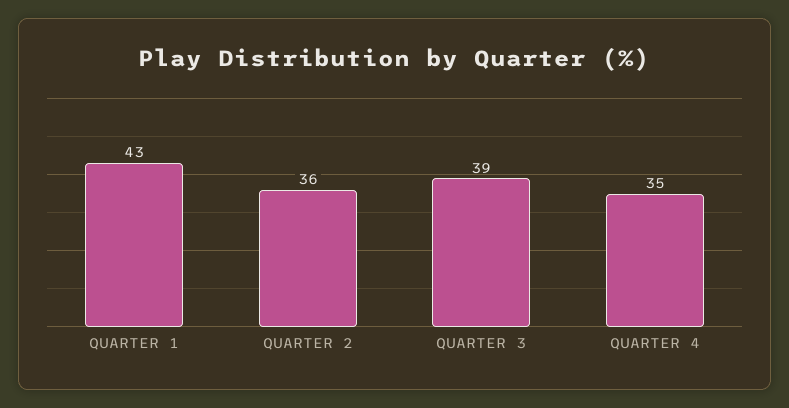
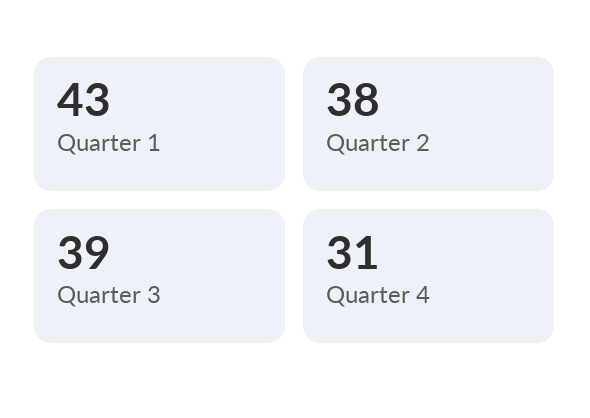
  {
    "QUARTER 1": 43,
-   "QUARTER 2": 36,
+   "QUARTER 2": 38,
    "QUARTER 3": 39,
-   "QUARTER 4": 35
+   "QUARTER 4": 31
  }

